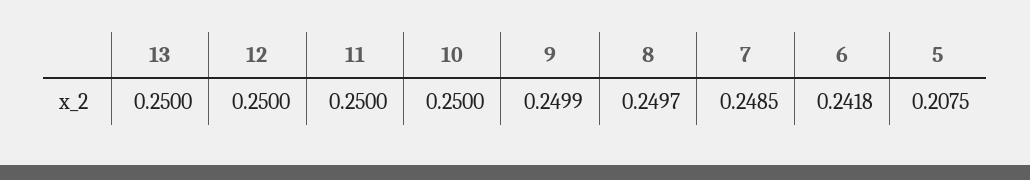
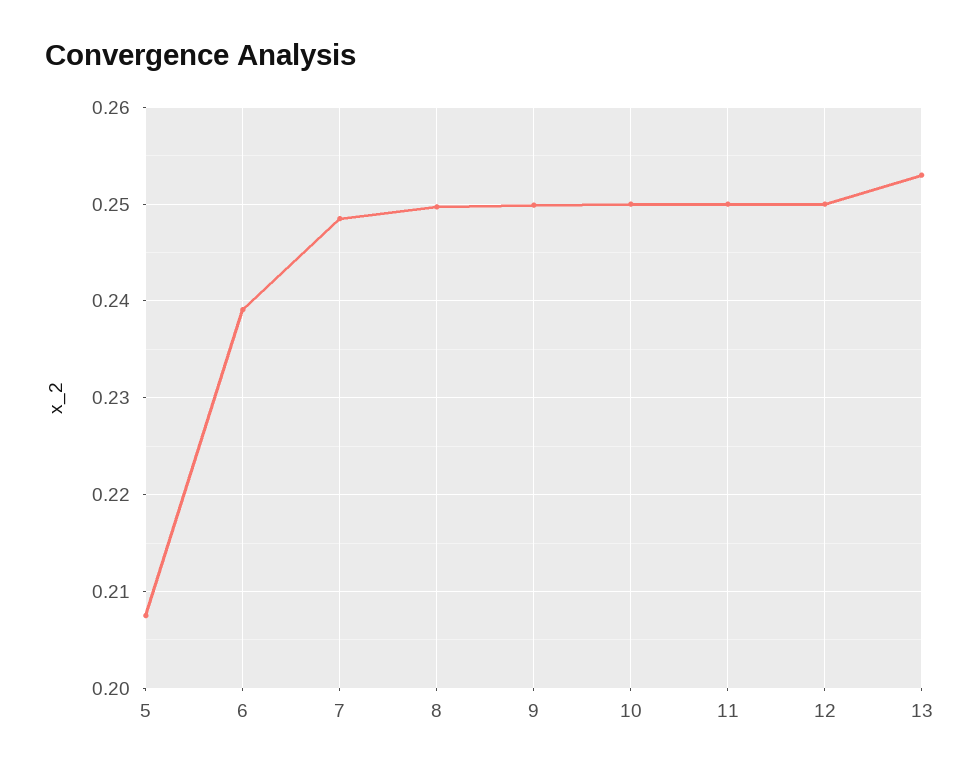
  {
-   "13": 0.25,
+   "13": 0.253,
    "12": 0.25,
    "11": 0.25,
    "10": 0.25,
    "9": 0.2499,
    "8": 0.2497,
    "7": 0.2485,
-   "6": 0.2418,
+   "6": 0.239,
    "5": 0.2075
  }

